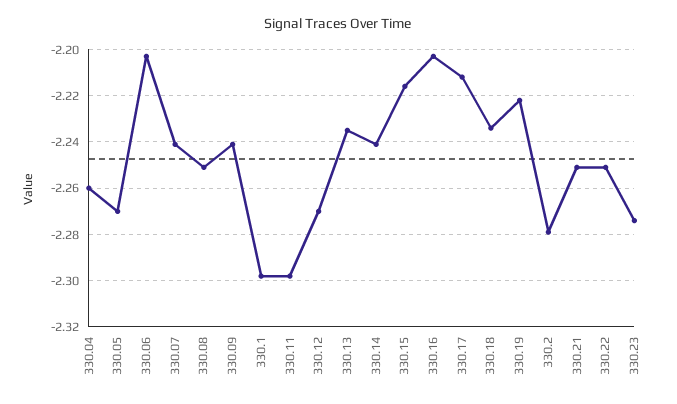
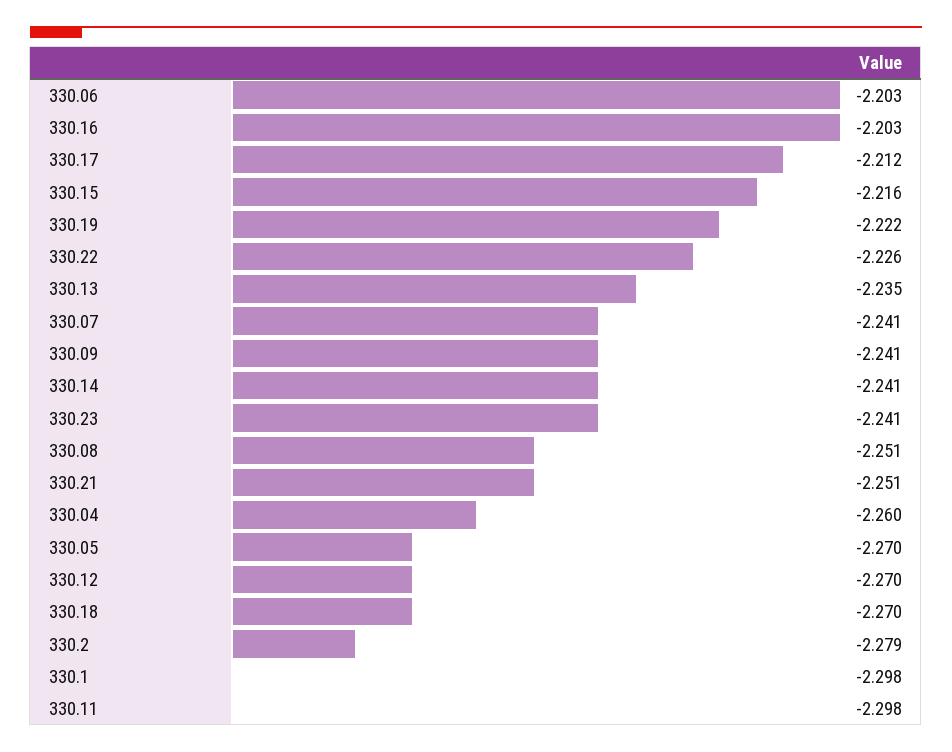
  {
    "330.04": -2.26,
    "330.05": -2.27,
    "330.06": -2.203,
    "330.07": -2.241,
    "330.08": -2.251,
    "330.09": -2.241,
    "330.1": -2.298,
    "330.11": -2.298,
    "330.12": -2.27,
    "330.13": -2.235,
    "330.14": -2.241,
    "330.15": -2.216,
    "330.16": -2.203,
    "330.17": -2.212,
-   "330.18": -2.235,
+   "330.18": -2.27,
    "330.19": -2.222,
    "330.2": -2.279,
    "330.21": -2.251,
-   "330.22": -2.25,
+   "330.22": -2.226,
-   "330.23": -2.275
+   "330.23": -2.241
  }

